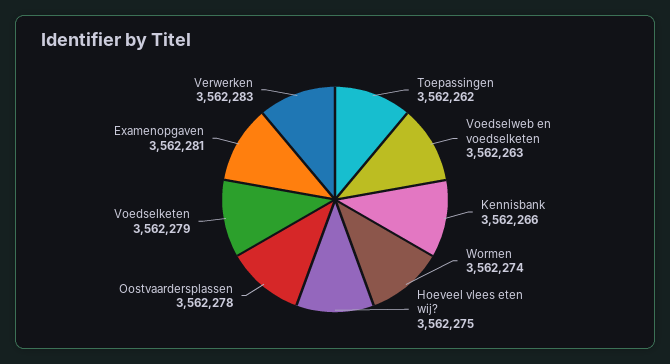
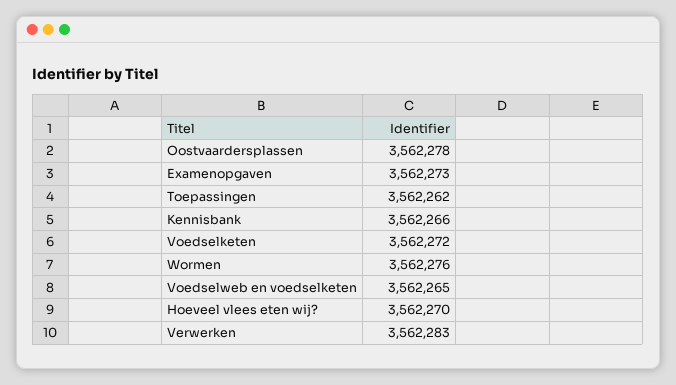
  {
    "Toepassingen": 3562262,
-   "Voedselweb en voedselketen": 3562263,
+   "Voedselweb en voedselketen": 3562265,
    "Kennisbank": 3562266,
-   "Wormen": 3562274,
+   "Wormen": 3562276,
-   "Hoeveel vlees eten wij?": 3562275,
+   "Hoeveel vlees eten wij?": 3562270,
    "Oostvaardersplassen": 3562278,
-   "Voedselketen": 3562279,
+   "Voedselketen": 3562272,
-   "Examenopgaven": 3562281,
+   "Examenopgaven": 3562273,
    "Verwerken": 3562283
  }

